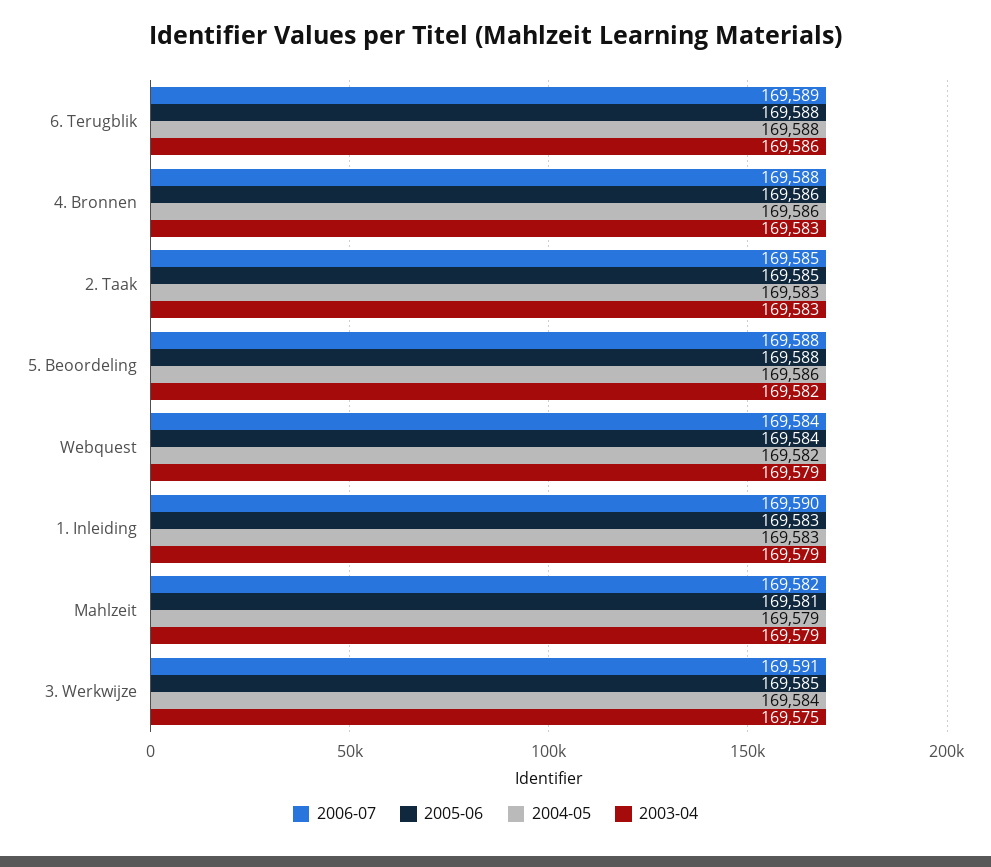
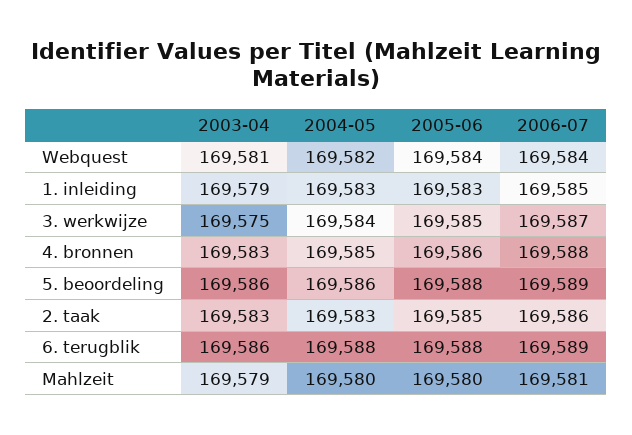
  {
    "2006-07": {
      "6. Terugblik": 169589,
      "4. Bronnen": 169588,
-     "2. Taak": 169585,
+     "2. Taak": 169586,
-     "5. Beoordeling": 169588,
+     "5. Beoordeling": 169589,
      "Webquest": 169584,
-     "1. Inleiding": 169590,
+     "1. Inleiding": 169585,
-     "Mahlzeit": 169582,
+     "Mahlzeit": 169581,
-     "3. Werkwijze": 169591
+     "3. Werkwijze": 169587
    },
    "2005-06": {
      "6. Terugblik": 169588,
      "4. Bronnen": 169586,
      "2. Taak": 169585,
      "5. Beoordeling": 169588,
      "Webquest": 169584,
      "1. Inleiding": 169583,
-     "Mahlzeit": 169581,
+     "Mahlzeit": 169580,
      "3. Werkwijze": 169585
    },
    "2004-05": {
      "6. Terugblik": 169588,
-     "4. Bronnen": 169586,
+     "4. Bronnen": 169585,
      "2. Taak": 169583,
      "5. Beoordeling": 169586,
      "Webquest": 169582,
      "1. Inleiding": 169583,
-     "Mahlzeit": 169579,
+     "Mahlzeit": 169580,
      "3. Werkwijze": 169584
    },
    "2003-04": {
      "6. Terugblik": 169586,
      "4. Bronnen": 169583,
      "2. Taak": 169583,
-     "5. Beoordeling": 169582,
+     "5. Beoordeling": 169586,
-     "Webquest": 169579,
+     "Webquest": 169581,
      "1. Inleiding": 169579,
      "Mahlzeit": 169579,
      "3. Werkwijze": 169575
    }
  }

